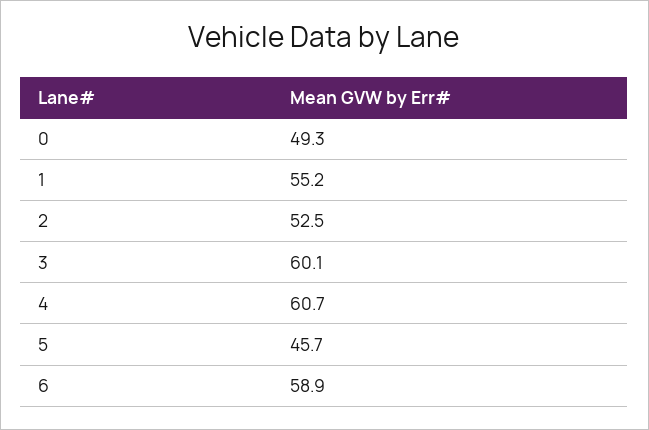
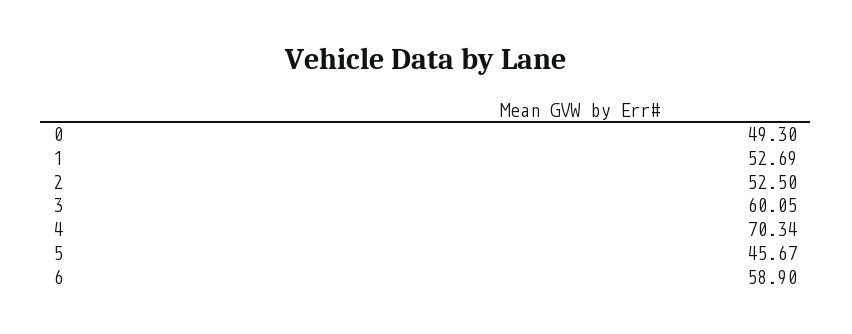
  {
    "0": 49.3,
-   "1": 55.2,
+   "1": 52.69,
    "2": 52.5,
    "3": 60.05,
-   "4": 60.7,
+   "4": 70.34,
    "5": 45.67,
    "6": 58.9
  }

